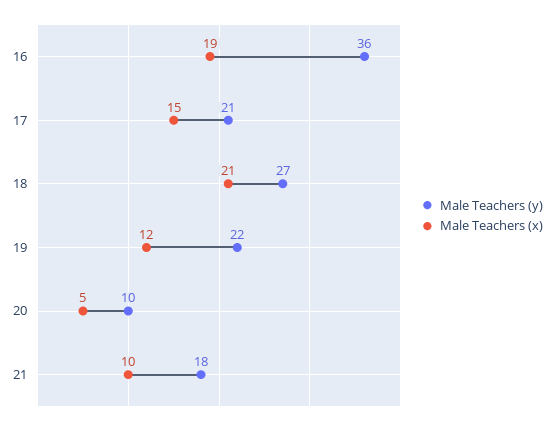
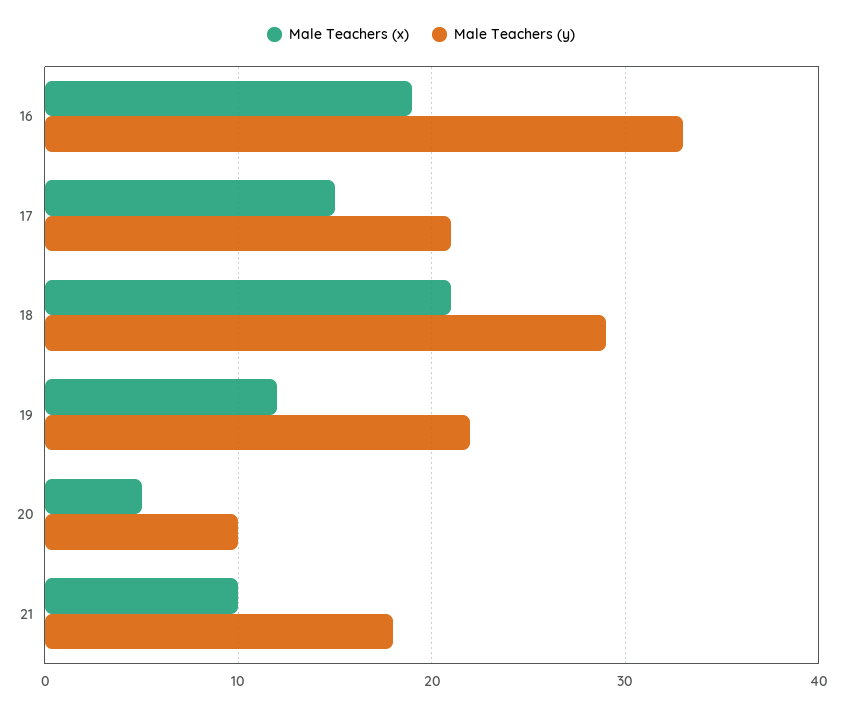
  {
    "Male Teachers (y)": {
-     "16": 36,
+     "16": 33,
      "17": 21,
-     "18": 27,
+     "18": 29,
      "19": 22,
      "20": 10,
      "21": 18
    },
    "Male Teachers (x)": {
      "16": 19,
      "17": 15,
      "18": 21,
      "19": 12,
      "20": 5,
      "21": 10
    }
  }

